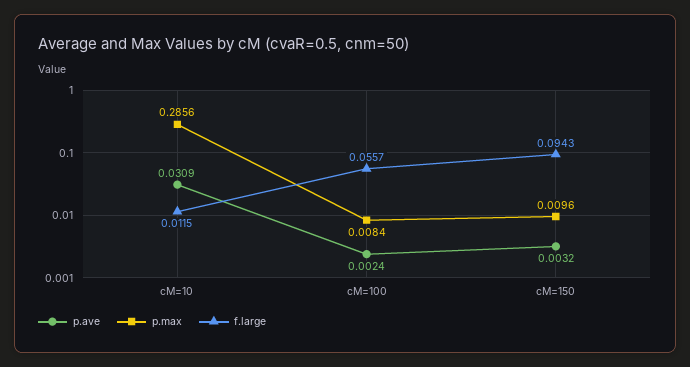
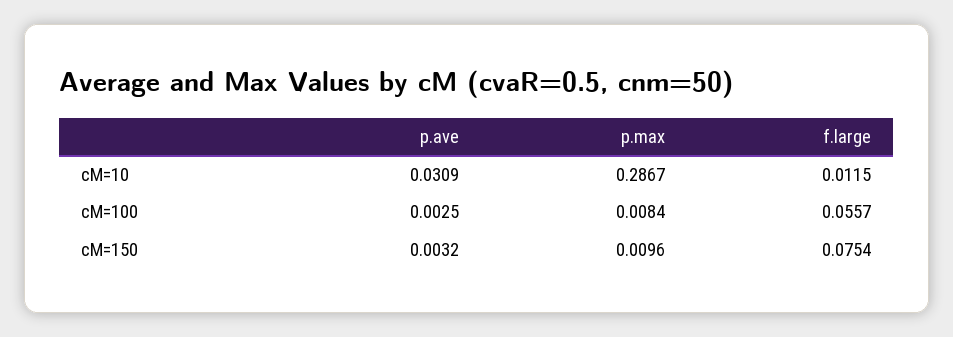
  {
    "p.ave": {
      "cM=10": 0.0309,
-     "cM=100": 0.0024,
+     "cM=100": 0.0025,
      "cM=150": 0.0032
    },
    "p.max": {
-     "cM=10": 0.2856,
+     "cM=10": 0.2867,
      "cM=100": 0.0084,
      "cM=150": 0.0096
    },
    "f.large": {
      "cM=10": 0.0115,
      "cM=100": 0.0557,
-     "cM=150": 0.0943
+     "cM=150": 0.0754
    }
  }

